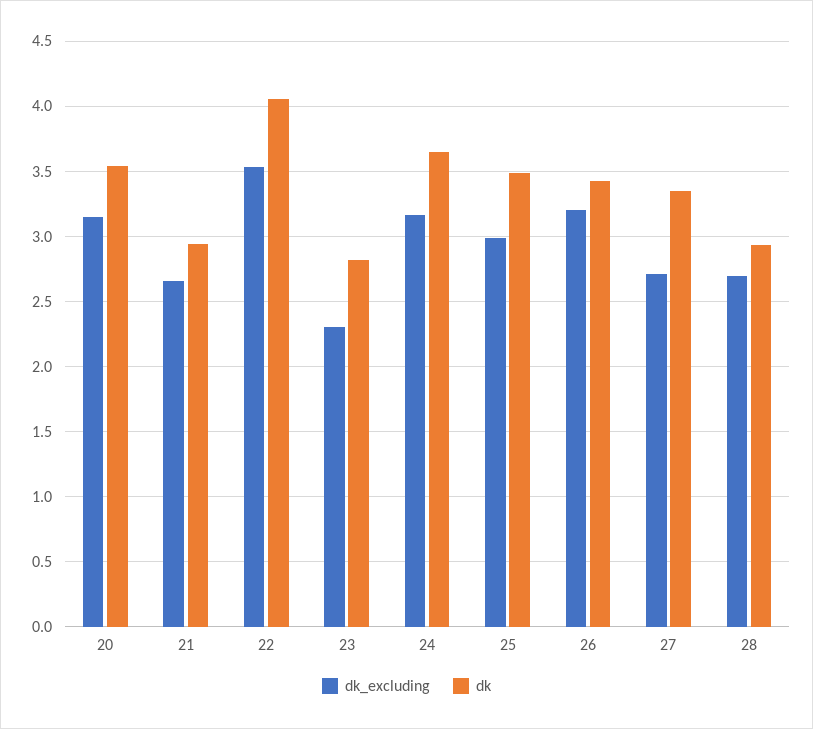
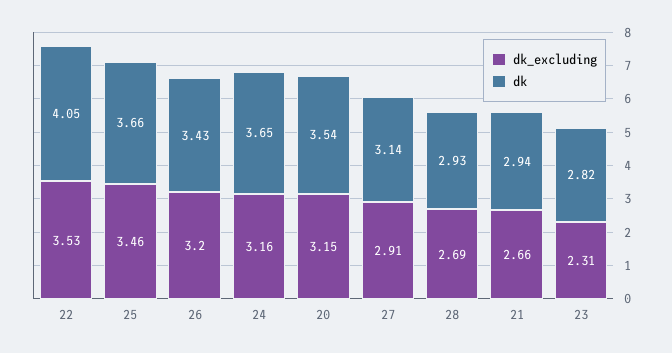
  {
    "dk_excluding": {
      "20": 3.15,
      "21": 2.66,
      "22": 3.53,
      "23": 2.31,
      "24": 3.16,
-     "25": 3,
+     "25": 3.46,
      "26": 3.2,
-     "27": 2.7,
+     "27": 2.91,
      "28": 2.69
    },
    "dk": {
      "20": 3.54,
      "21": 2.94,
      "22": 4.05,
      "23": 2.82,
      "24": 3.65,
-     "25": 3.5,
+     "25": 3.66,
      "26": 3.43,
-     "27": 3.35,
+     "27": 3.14,
      "28": 2.93
    }
  }

